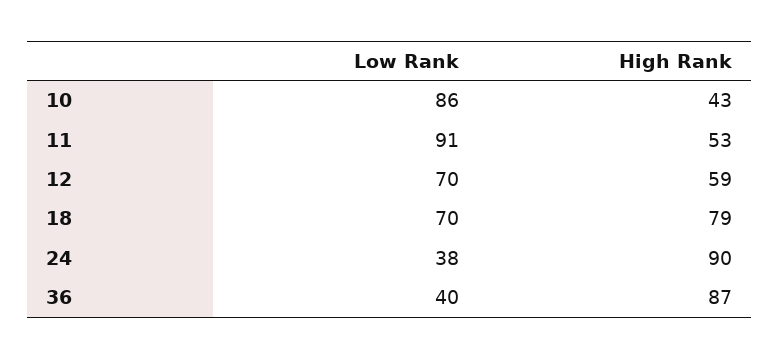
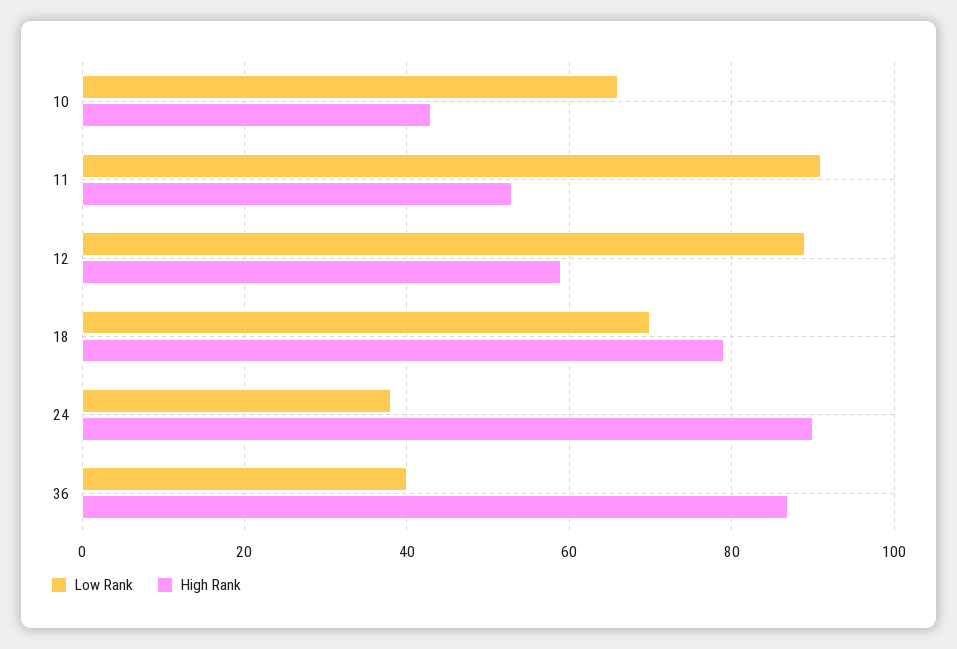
  {
    "Low Rank": {
-     "10": 86,
+     "10": 65,
      "11": 91,
-     "12": 70,
+     "12": 90,
      "18": 70,
      "24": 38,
      "36": 40
    },
    "High Rank": {
      "10": 43,
      "11": 53,
      "12": 59,
      "18": 79,
      "24": 90,
      "36": 87
    }
  }

